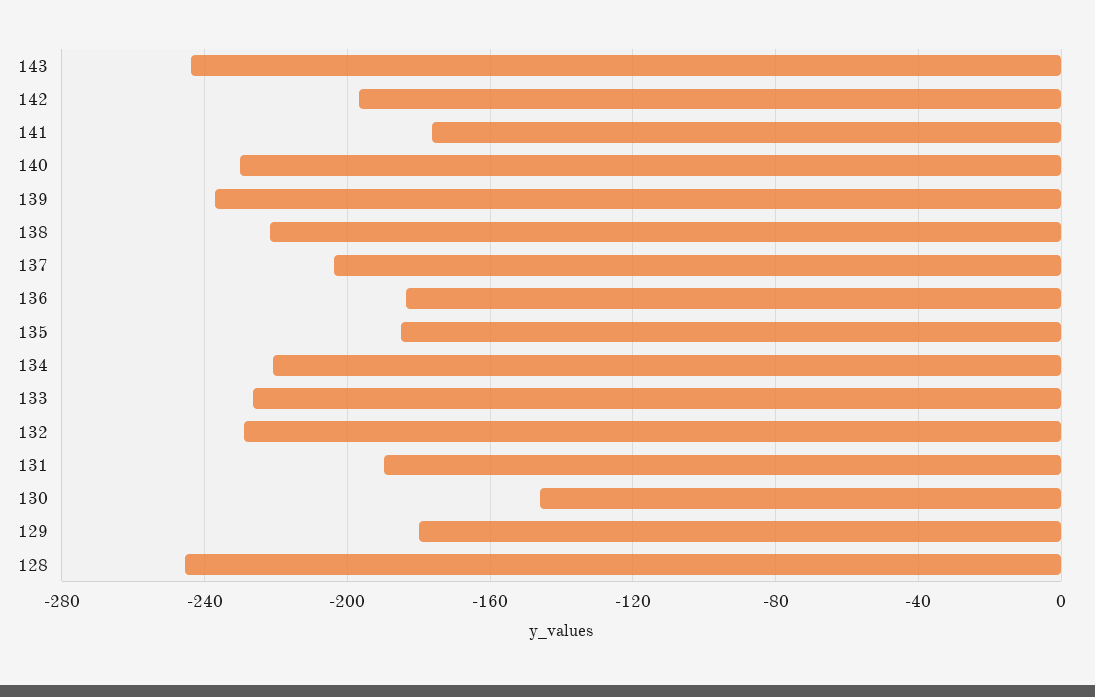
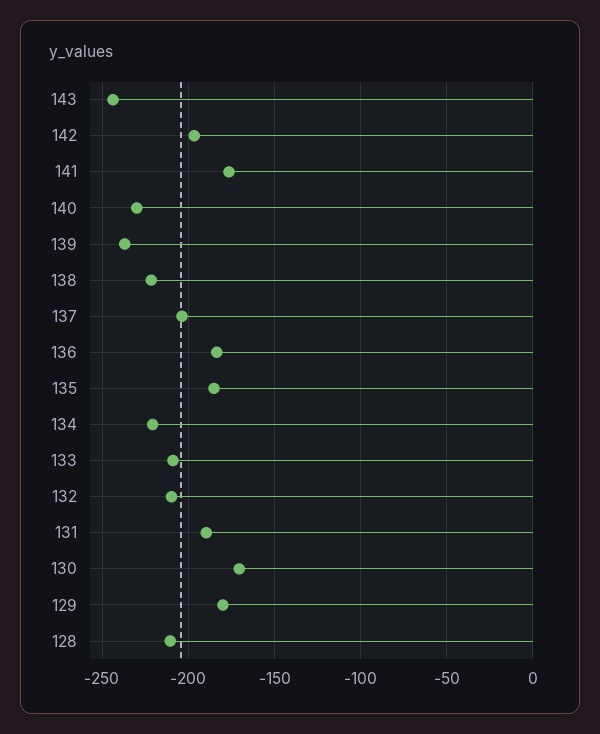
  {
    "143": -245,
    "142": -195,
    "141": -175,
    "140": -230,
    "139": -235,
    "138": -220,
    "137": -205,
    "136": -185,
    "135": -185,
    "134": -220,
-   "133": -225,
+   "133": -210,
-   "132": -230,
+   "132": -210,
    "131": -190,
-   "130": -145,
+   "130": -170,
    "129": -180,
-   "128": -245
+   "128": -210
  }

